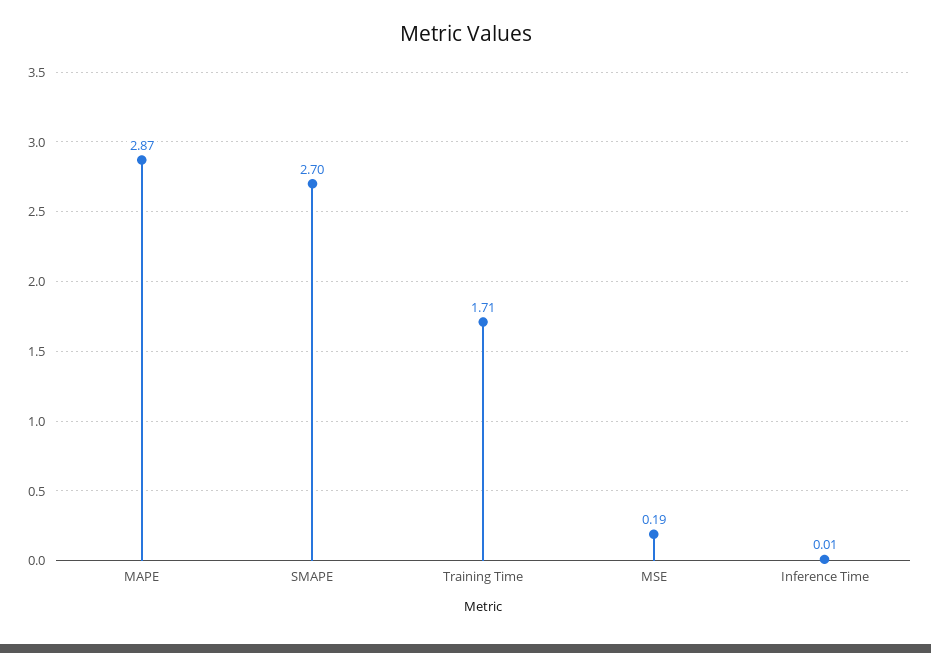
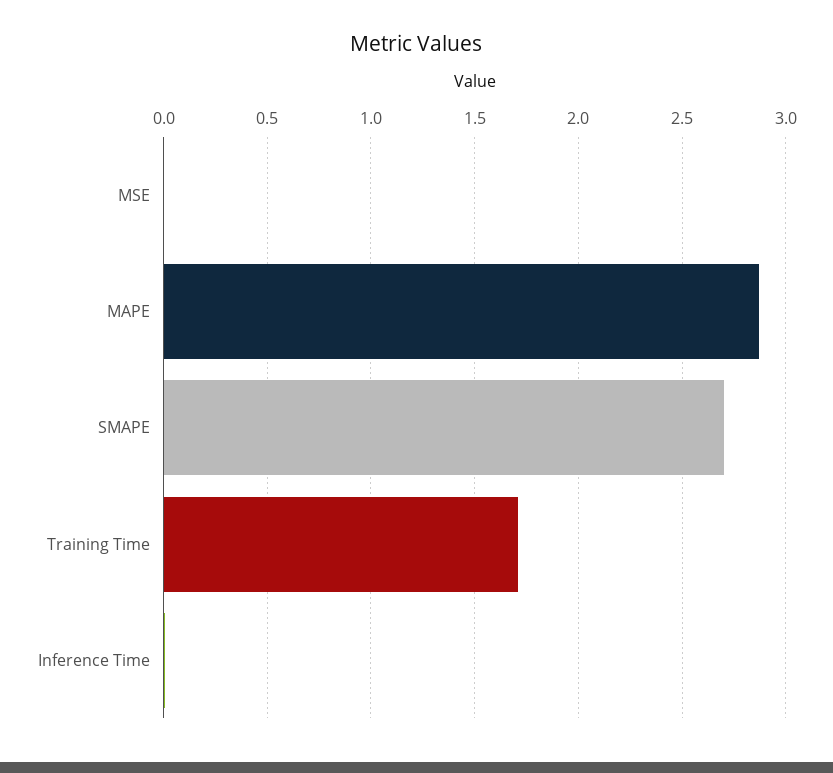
  {
    "MAPE": 2.87,
    "SMAPE": 2.7,
    "Training Time": 1.71,
-   "MSE": 0.19,
+   "MSE": 0,
    "Inference Time": 0.01
  }

